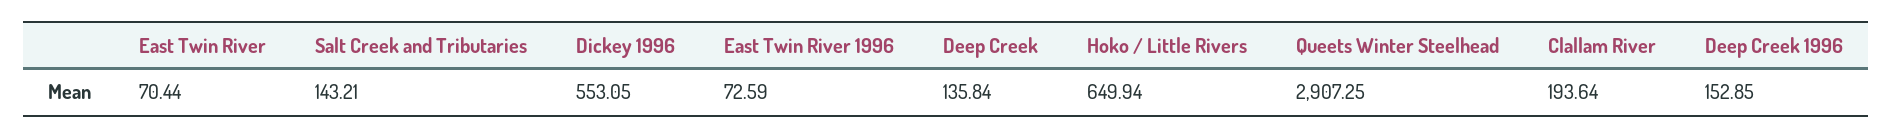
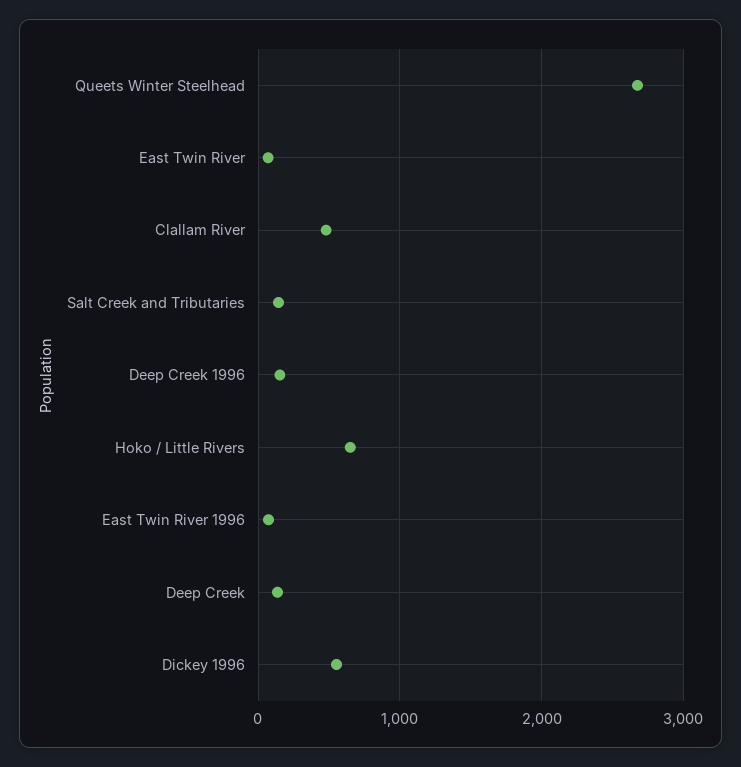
  {
    "East Twin River": 70.44,
    "Salt Creek and Tributaries": 143.21,
    "Dickey 1996": 553.05,
    "East Twin River 1996": 72.59,
    "Deep Creek": 135.84,
    "Hoko / Little Rivers": 649.94,
-   "Queets Winter Steelhead": 2907.25,
+   "Queets Winter Steelhead": 2700,
-   "Clallam River": 193.64,
+   "Clallam River": 500,
    "Deep Creek 1996": 152.85
  }

